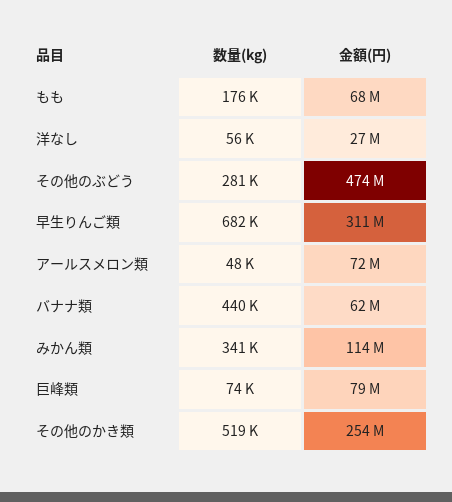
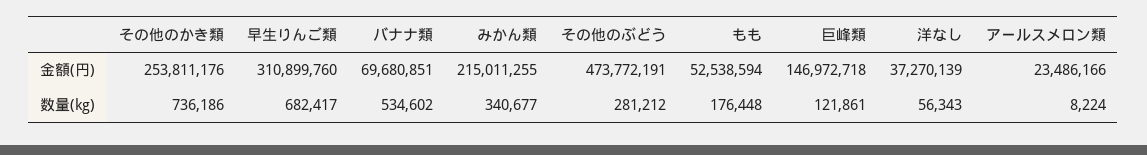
  {
    "数量(kg)": {
      "もも": 176448,
      "洋なし": 56343,
      "その他のぶどう": 281212,
      "早生りんご類": 682417,
-     "アールスメロン類": 48000,
+     "アールスメロン類": 8224,
-     "バナナ類": 440000,
+     "バナナ類": 534602,
      "みかん類": 340677,
-     "巨峰類": 74000,
+     "巨峰類": 121861,
-     "その他のかき類": 519000
+     "その他のかき類": 736186
    },
    "金額(円)": {
-     "もも": 68000000,
+     "もも": 52538594,
-     "洋なし": 27000000,
+     "洋なし": 37270139,
      "その他のぶどう": 473772191,
      "早生りんご類": 310899760,
-     "アールスメロン類": 72000000,
+     "アールスメロン類": 23486166,
-     "バナナ類": 62000000,
+     "バナナ類": 69680851,
-     "みかん類": 114000000,
+     "みかん類": 215011255,
-     "巨峰類": 79000000,
+     "巨峰類": 146972718,
      "その他のかき類": 253811176
    }
  }

